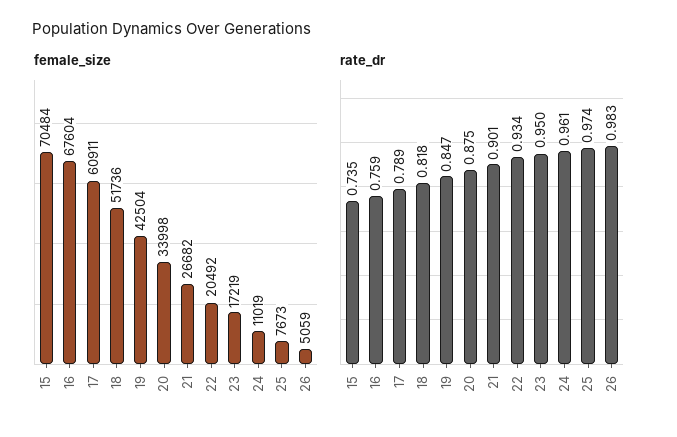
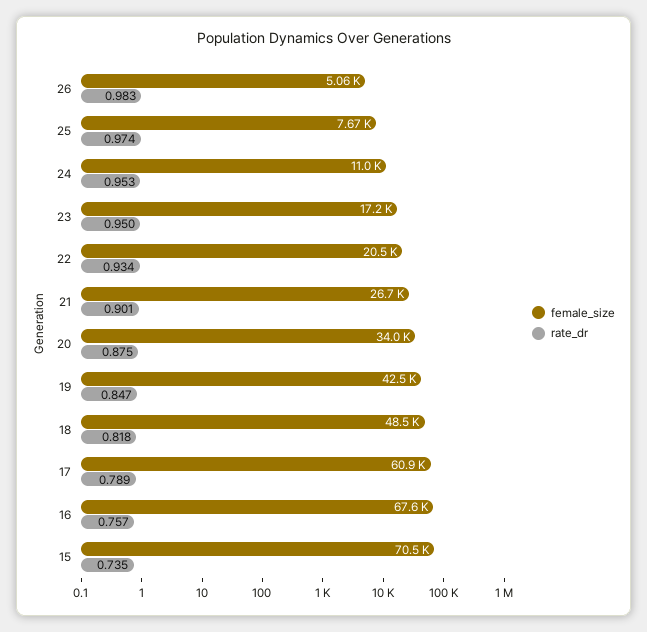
  {
    "female_size": {
      "15": 70484,
      "16": 67604,
      "17": 60911,
-     "18": 51736,
+     "18": 48500,
      "19": 42504,
      "20": 33998,
      "21": 26682,
      "22": 20492,
      "23": 17219,
      "24": 11019,
      "25": 7673,
      "26": 5059
    },
    "rate_dr": {
      "15": 0.735,
-     "16": 0.759,
+     "16": 0.757,
      "17": 0.789,
      "18": 0.818,
      "19": 0.847,
      "20": 0.875,
      "21": 0.901,
      "22": 0.934,
      "23": 0.95,
-     "24": 0.961,
+     "24": 0.953,
      "25": 0.974,
      "26": 0.983
    }
  }

